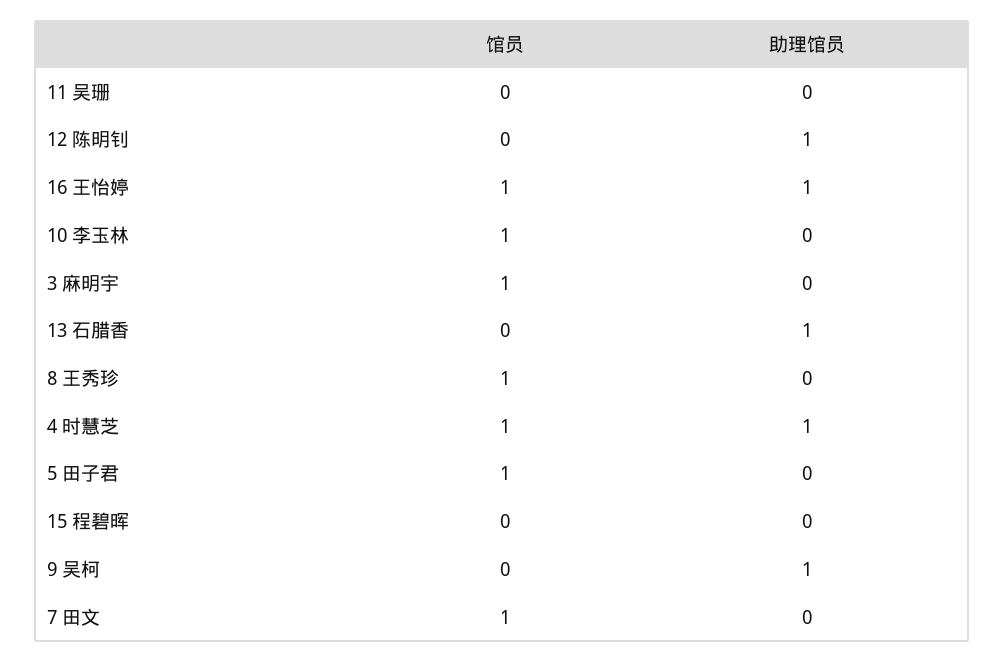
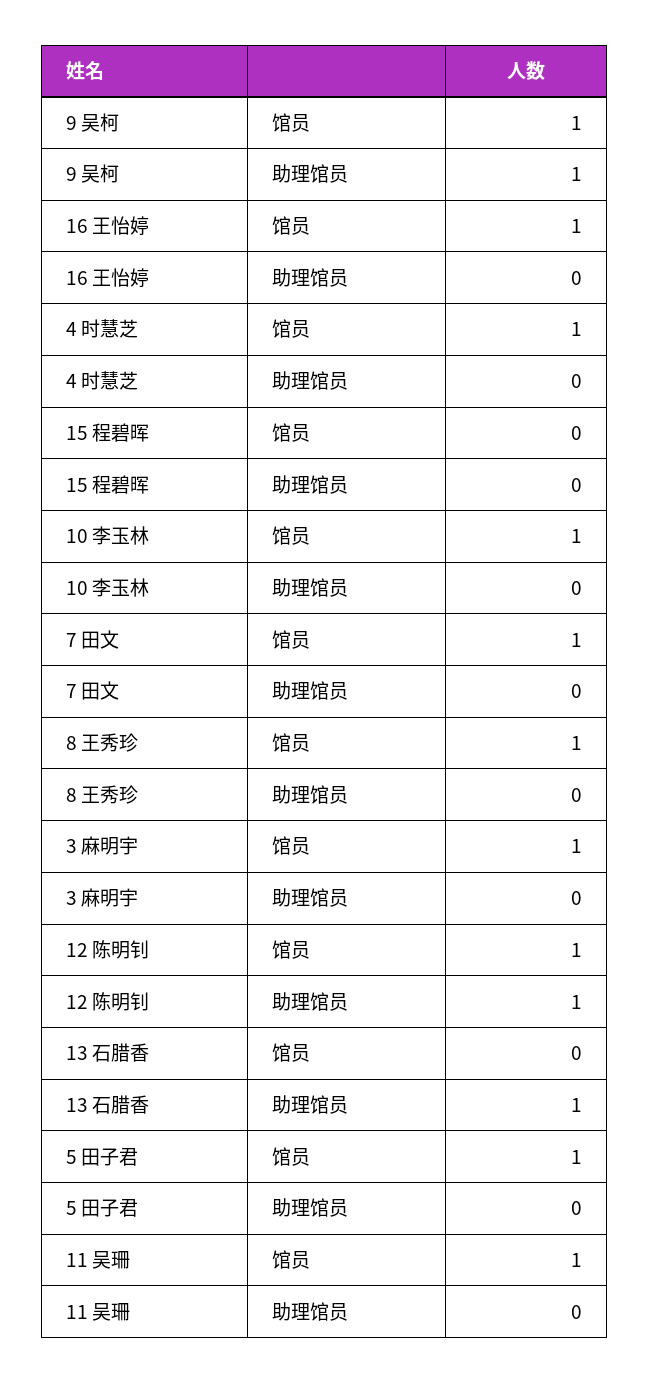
  {
    "馆员": {
-     "11 吴珊": 0,
+     "11 吴珊": 1,
-     "12 陈明钊": 0,
+     "12 陈明钊": 1,
      "16 王怡婷": 1,
      "10 李玉林": 1,
      "3 麻明宇": 1,
      "13 石腊香": 0,
      "8 王秀珍": 1,
      "4 时慧芝": 1,
      "5 田子君": 1,
      "15 程碧晖": 0,
-     "9 吴柯": 0,
+     "9 吴柯": 1,
      "7 田文": 1
    },
    "助理馆员": {
      "11 吴珊": 0,
      "12 陈明钊": 1,
-     "16 王怡婷": 1,
+     "16 王怡婷": 0,
      "10 李玉林": 0,
      "3 麻明宇": 0,
      "13 石腊香": 1,
      "8 王秀珍": 0,
-     "4 时慧芝": 1,
+     "4 时慧芝": 0,
      "5 田子君": 0,
      "15 程碧晖": 0,
      "9 吴柯": 1,
      "7 田文": 0
    }
  }

